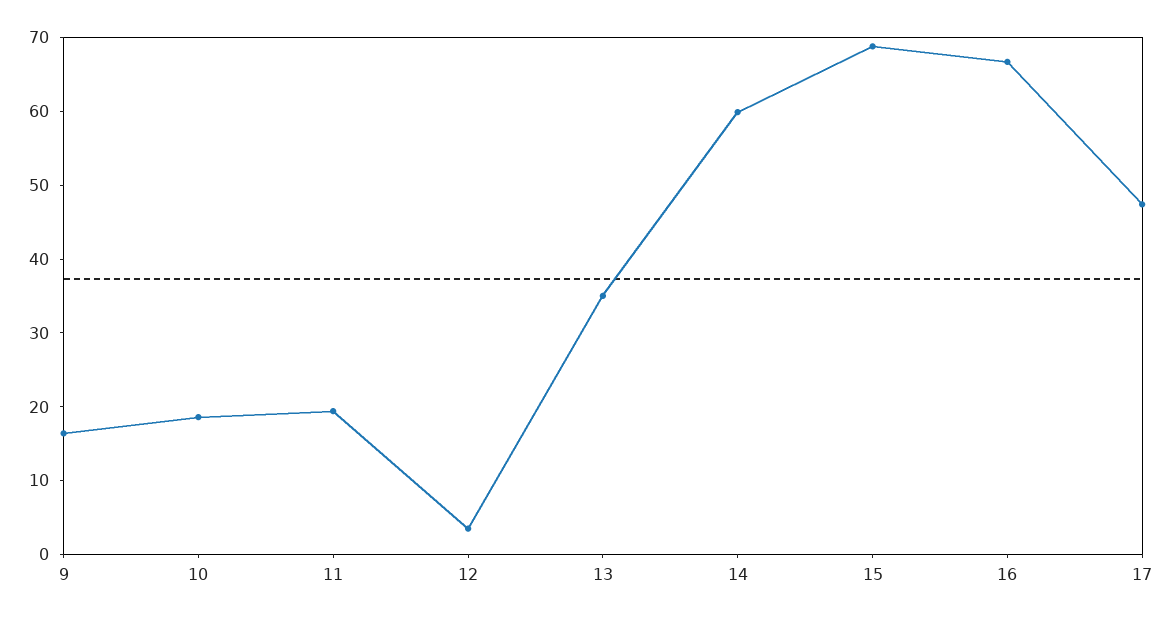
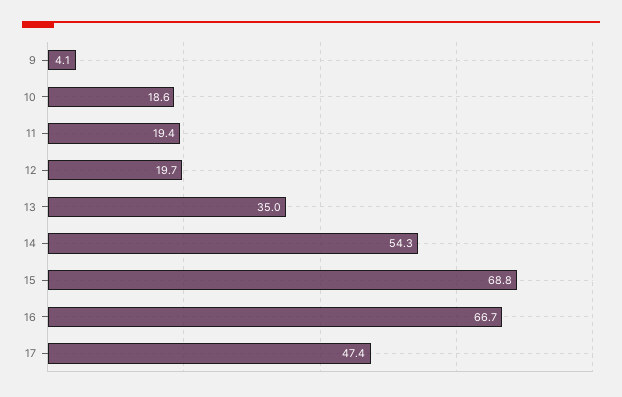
  {
-   "9": 16,
+   "9": 4.1,
    "10": 18.6,
    "11": 19.4,
-   "12": 4,
+   "12": 19.7,
    "13": 35,
-   "14": 60,
+   "14": 54.3,
    "15": 68.8,
    "16": 66.7,
    "17": 47.4
  }

